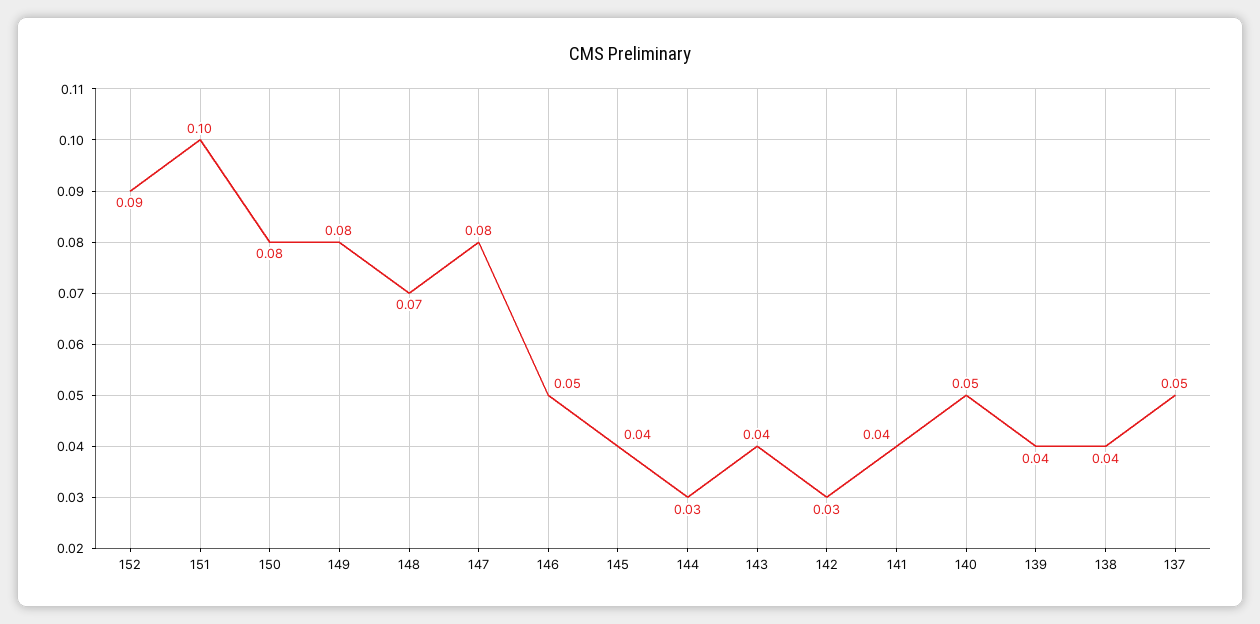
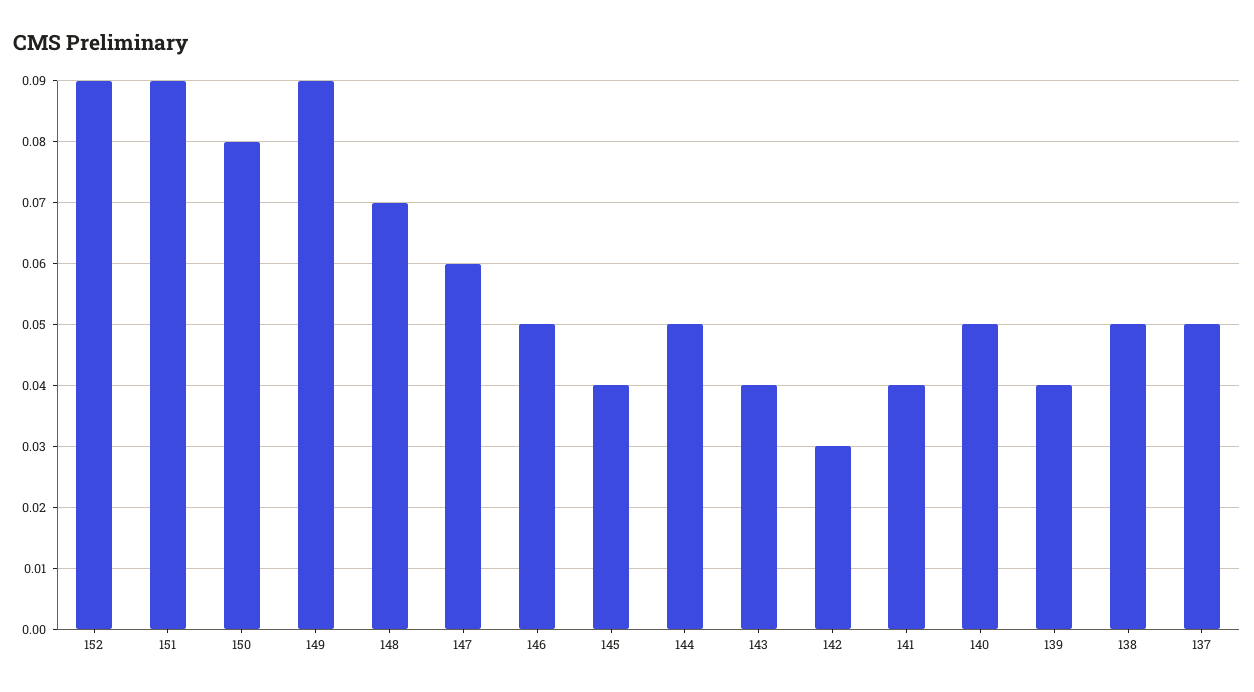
  {
    "152": 0.09,
-   "151": 0.1,
+   "151": 0.09,
    "150": 0.08,
-   "149": 0.08,
+   "149": 0.09,
    "148": 0.07,
-   "147": 0.08,
+   "147": 0.06,
    "146": 0.05,
    "145": 0.04,
-   "144": 0.03,
+   "144": 0.05,
    "143": 0.04,
    "142": 0.03,
    "141": 0.04,
    "140": 0.05,
    "139": 0.04,
-   "138": 0.04,
+   "138": 0.05,
    "137": 0.05
  }

